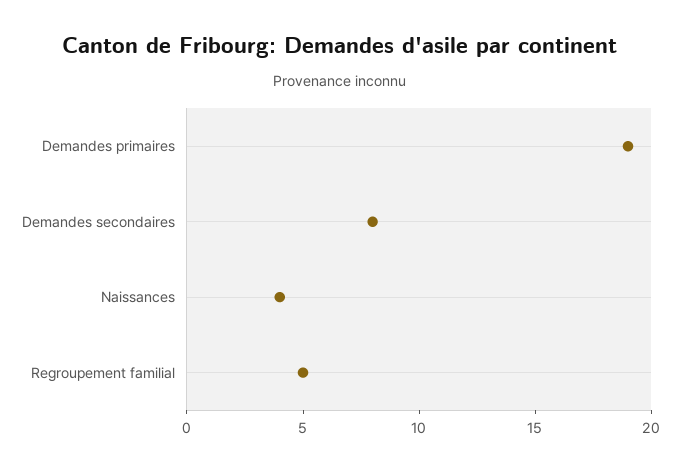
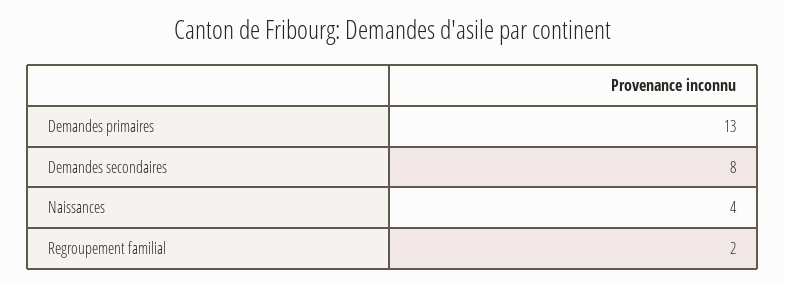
  {
-   "Demandes primaires": 19,
+   "Demandes primaires": 13,
    "Demandes secondaires": 8,
    "Naissances": 4,
-   "Regroupement familial": 5
+   "Regroupement familial": 2
  }

